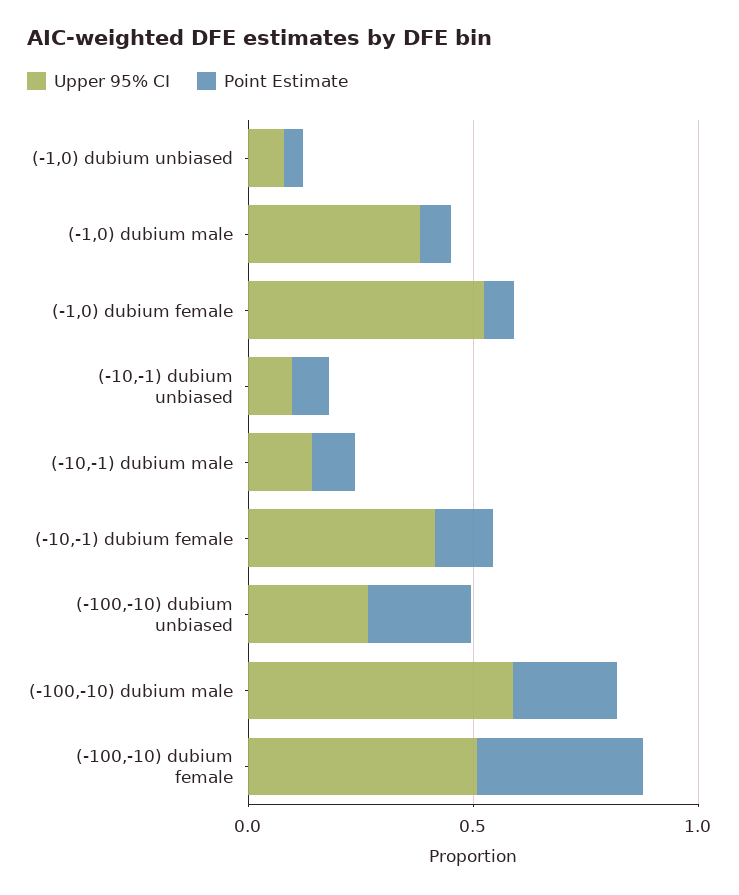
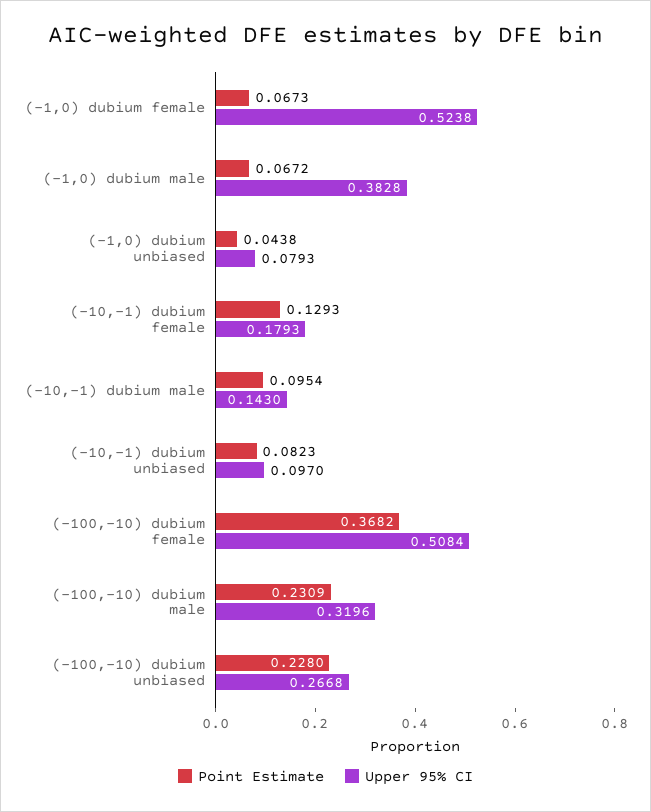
  {
    "Upper 95% CI": {
      "(-1,0) dubium unbiased": 0.0793,
      "(-1,0) dubium male": 0.3828,
      "(-1,0) dubium female": 0.5238,
      "(-10,-1) dubium unbiased": 0.097,
      "(-10,-1) dubium male": 0.143,
-     "(-10,-1) dubium female": 0.4,
+     "(-10,-1) dubium female": 0.1793,
      "(-100,-10) dubium unbiased": 0.2668,
-     "(-100,-10) dubium male": 0.6,
+     "(-100,-10) dubium male": 0.3196,
      "(-100,-10) dubium female": 0.5084
    },
    "Point Estimate": {
      "(-1,0) dubium unbiased": 0.0438,
      "(-1,0) dubium male": 0.0672,
      "(-1,0) dubium female": 0.0673,
      "(-10,-1) dubium unbiased": 0.0823,
      "(-10,-1) dubium male": 0.0954,
      "(-10,-1) dubium female": 0.1293,
      "(-100,-10) dubium unbiased": 0.228,
      "(-100,-10) dubium male": 0.2309,
      "(-100,-10) dubium female": 0.3682
    }
  }

